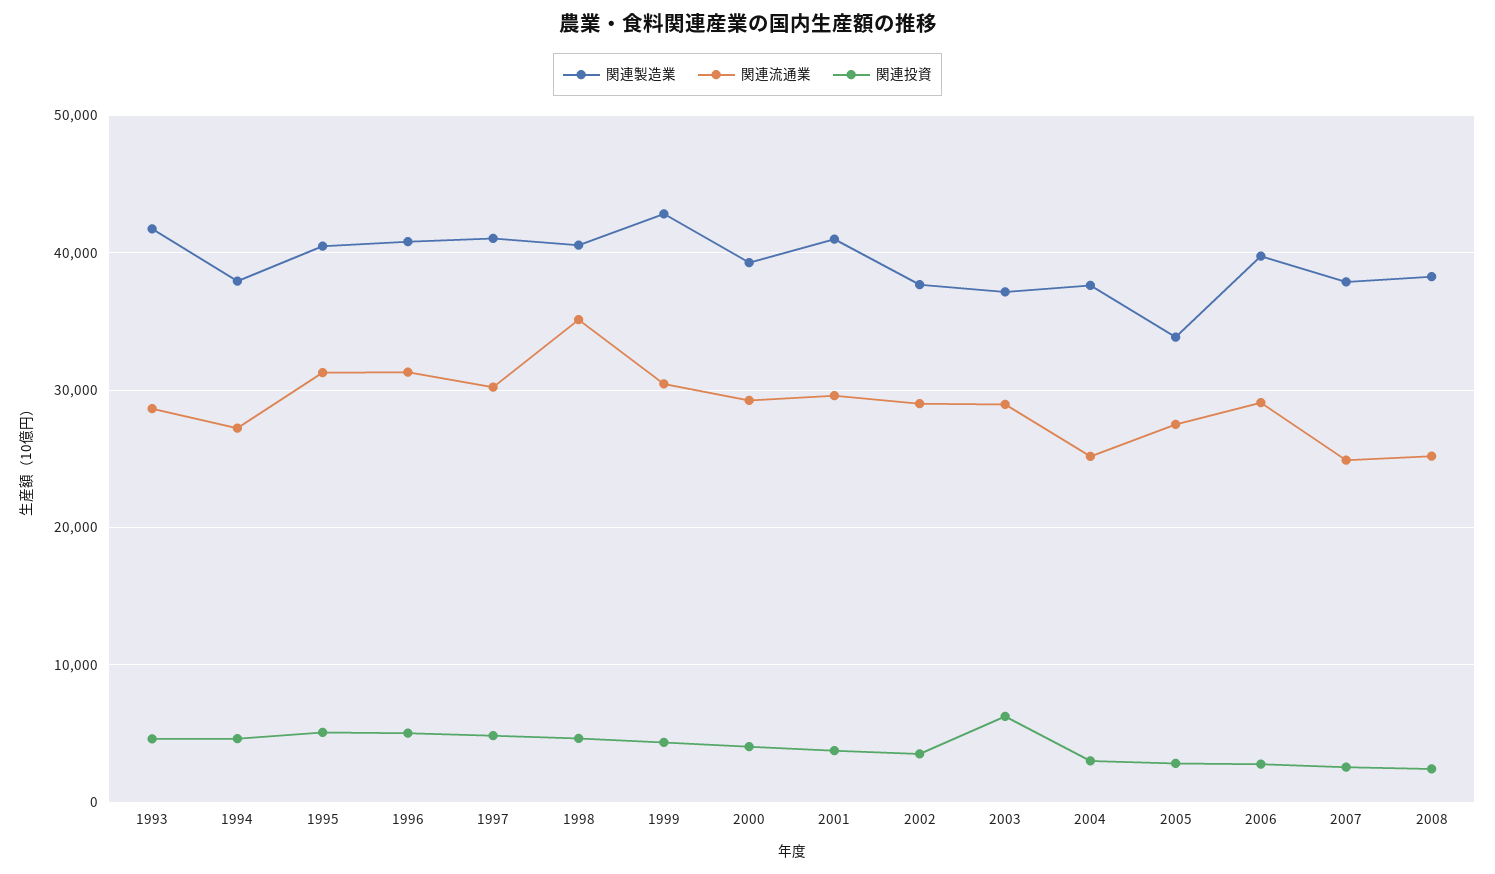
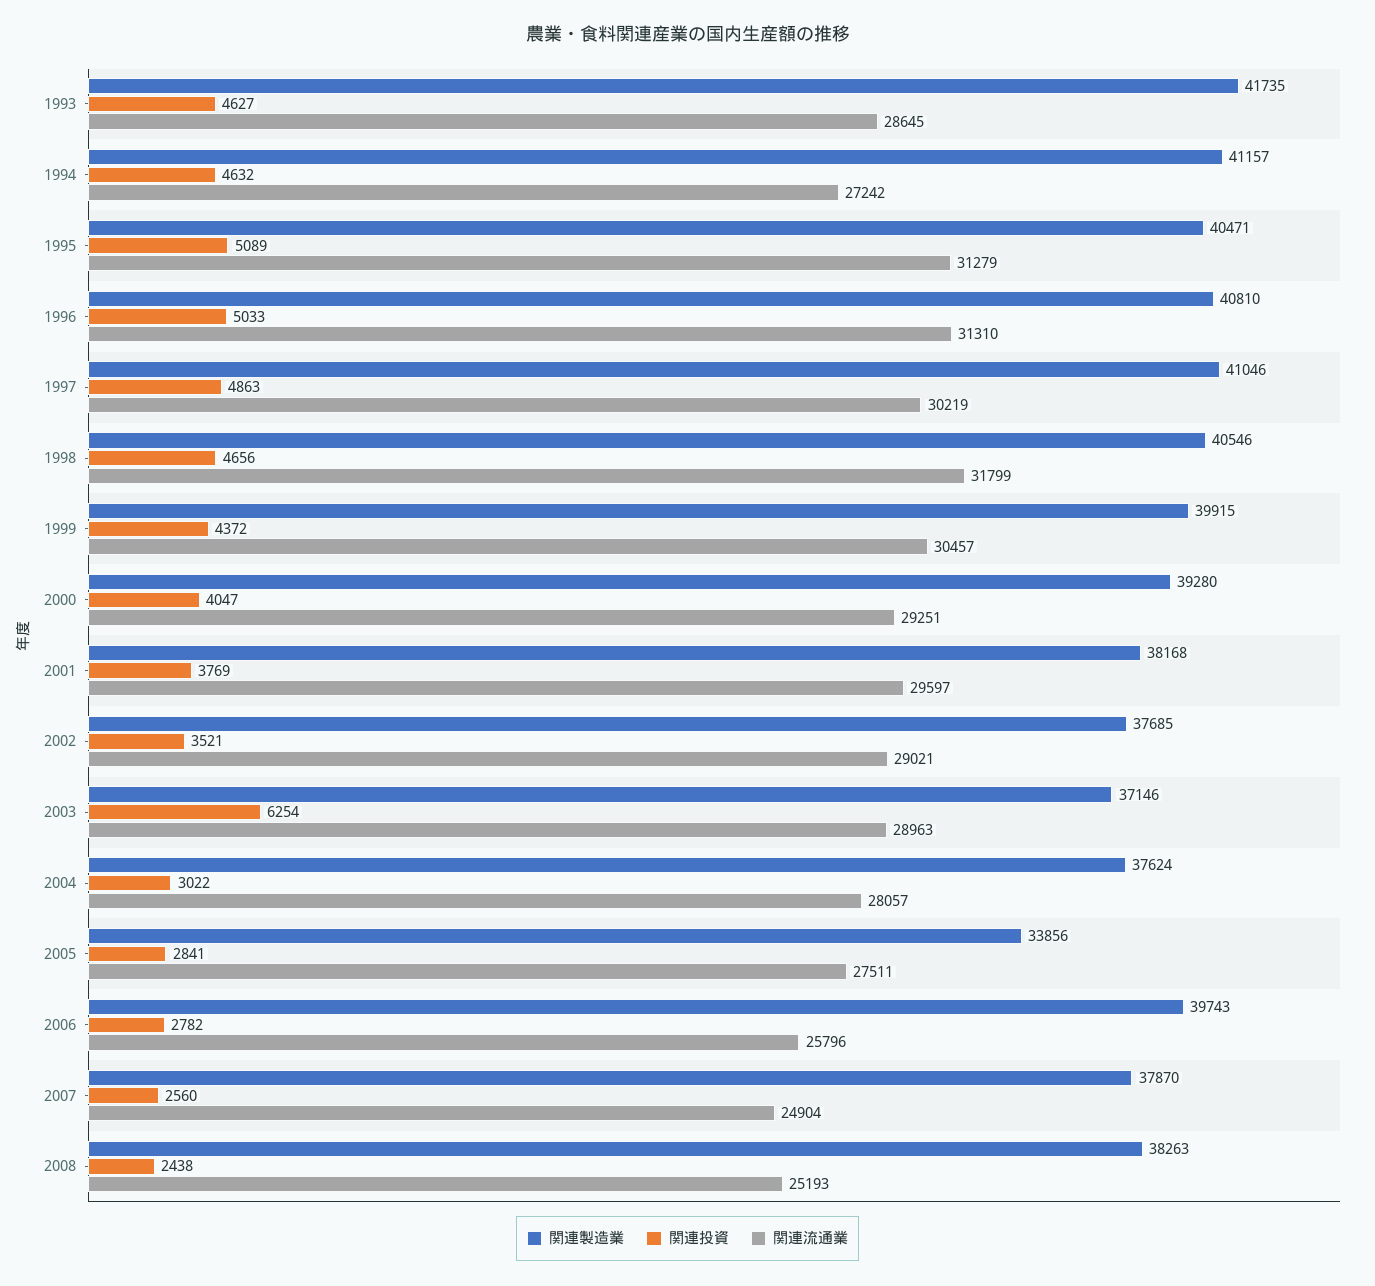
  {
    "関連製造業": {
      "1993": 41735,
-     "1994": 38000,
+     "1994": 41157,
      "1995": 40471,
      "1996": 40810,
      "1997": 41046,
      "1998": 40546,
-     "1999": 43000,
+     "1999": 39915,
      "2000": 39280,
-     "2001": 41000,
+     "2001": 38168,
      "2002": 37685,
      "2003": 37146,
      "2004": 37624,
      "2005": 33856,
      "2006": 39743,
      "2007": 37870,
      "2008": 38263
    },
    "関連流通業": {
      "1993": 28645,
      "1994": 27242,
      "1995": 31279,
      "1996": 31310,
      "1997": 30219,
-     "1998": 35000,
+     "1998": 31799,
      "1999": 30457,
      "2000": 29251,
      "2001": 29597,
      "2002": 29021,
      "2003": 28963,
-     "2004": 25000,
+     "2004": 28057,
      "2005": 27511,
-     "2006": 29000,
+     "2006": 25796,
      "2007": 24904,
      "2008": 25193
    },
    "関連投資": {
      "1993": 4627,
      "1994": 4632,
      "1995": 5089,
      "1996": 5033,
      "1997": 4863,
      "1998": 4656,
      "1999": 4372,
      "2000": 4047,
      "2001": 3769,
      "2002": 3521,
      "2003": 6254,
      "2004": 3022,
      "2005": 2841,
      "2006": 2782,
      "2007": 2560,
      "2008": 2438
    }
  }

